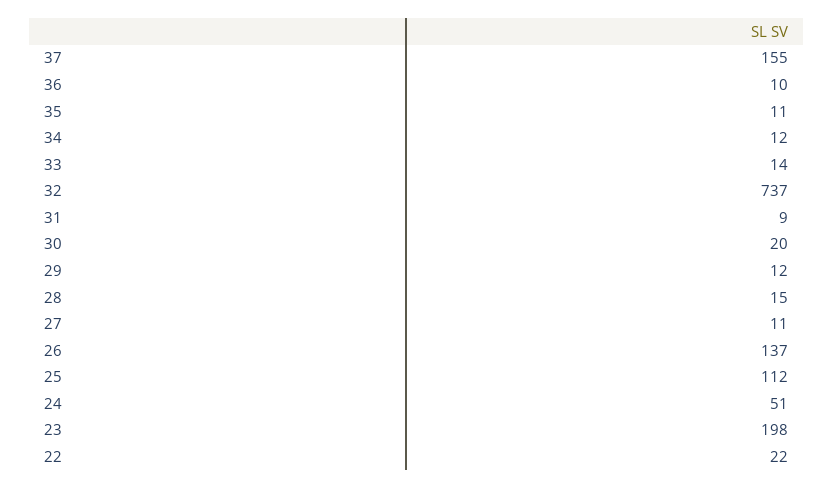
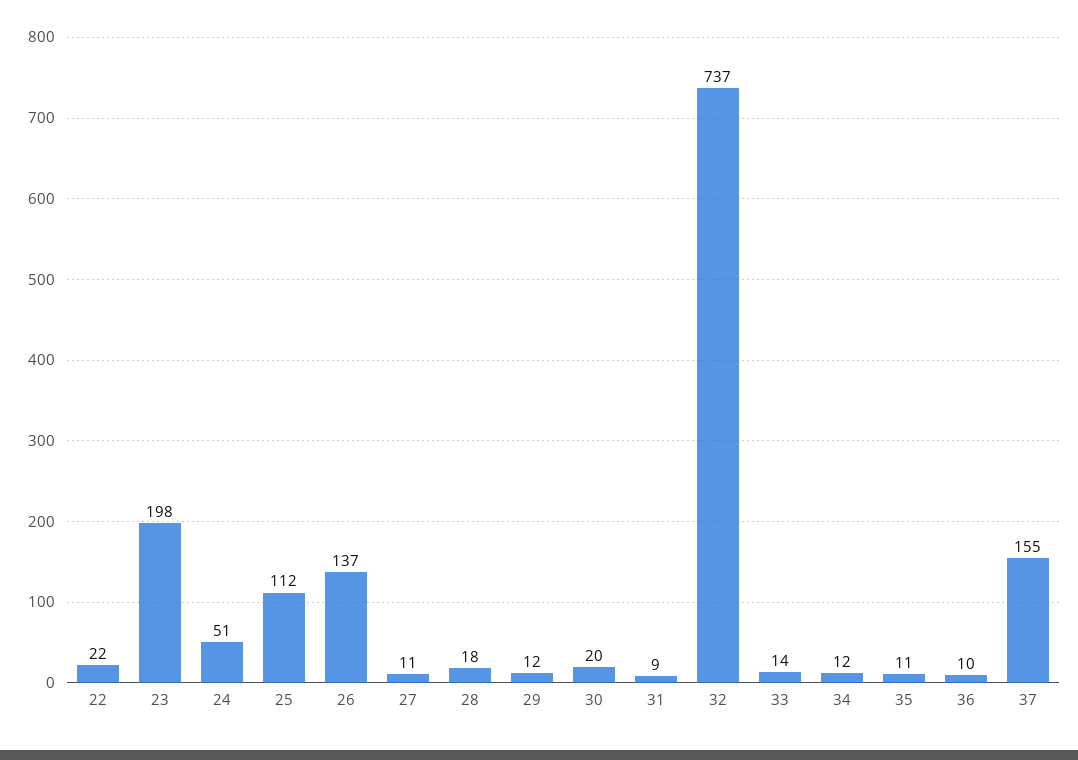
  {
    "37": 155,
    "36": 10,
    "35": 11,
    "34": 12,
    "33": 14,
    "32": 737,
    "31": 9,
    "30": 20,
    "29": 12,
-   "28": 15,
+   "28": 18,
    "27": 11,
    "26": 137,
    "25": 112,
    "24": 51,
    "23": 198,
    "22": 22
  }

